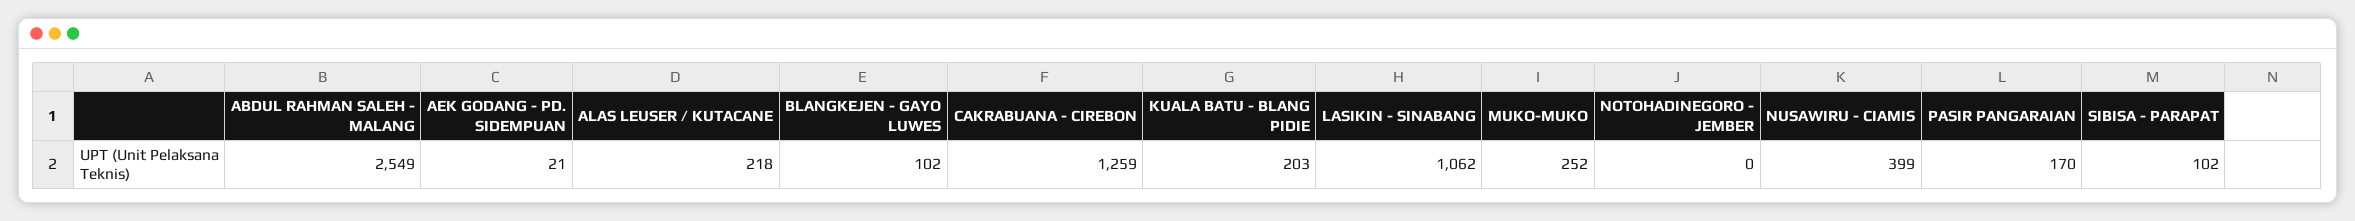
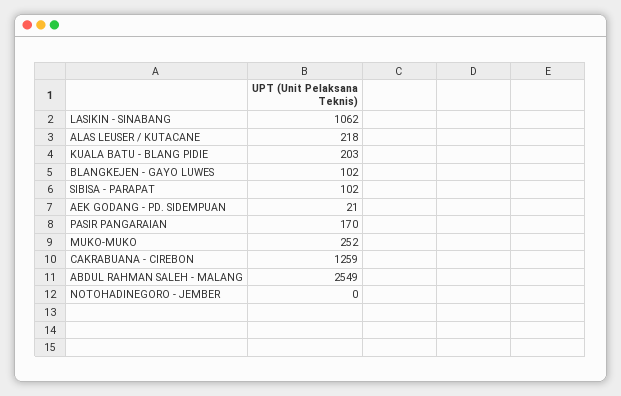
  {
    "ABDUL RAHMAN SALEH - MALANG": 2549,
    "AEK GODANG - PD. SIDEMPUAN": 21,
    "ALAS LEUSER / KUTACANE": 218,
    "BLANGKEJEN - GAYO LUWES": 102,
    "CAKRABUANA - CIREBON": 1259,
    "KUALA BATU - BLANG PIDIE": 203,
    "LASIKIN - SINABANG": 1062,
    "MUKO-MUKO": 252,
    "NOTOHADINEGORO - JEMBER": 0,
-   "NUSAWIRU - CIAMIS": 399,
    "PASIR PANGARAIAN": 170,
    "SIBISA - PARAPAT": 102
  }

